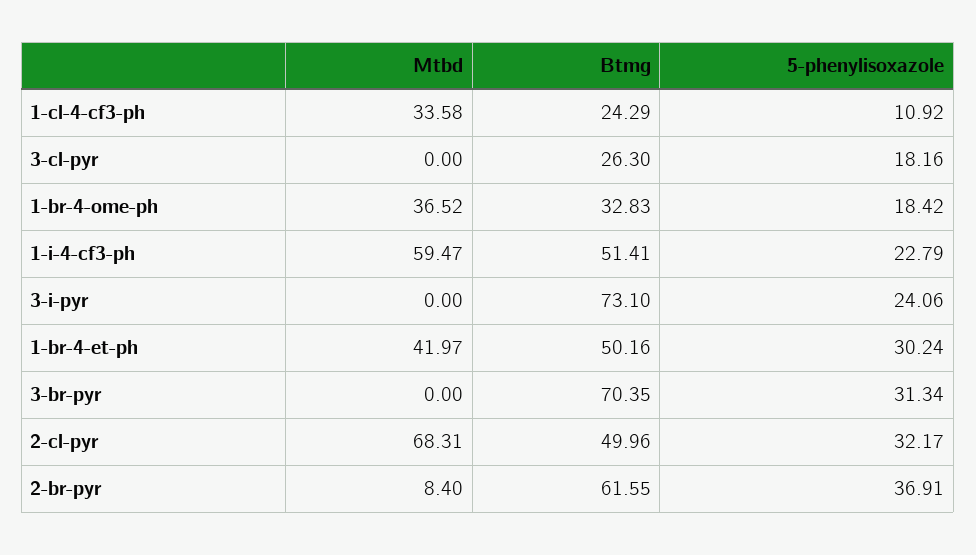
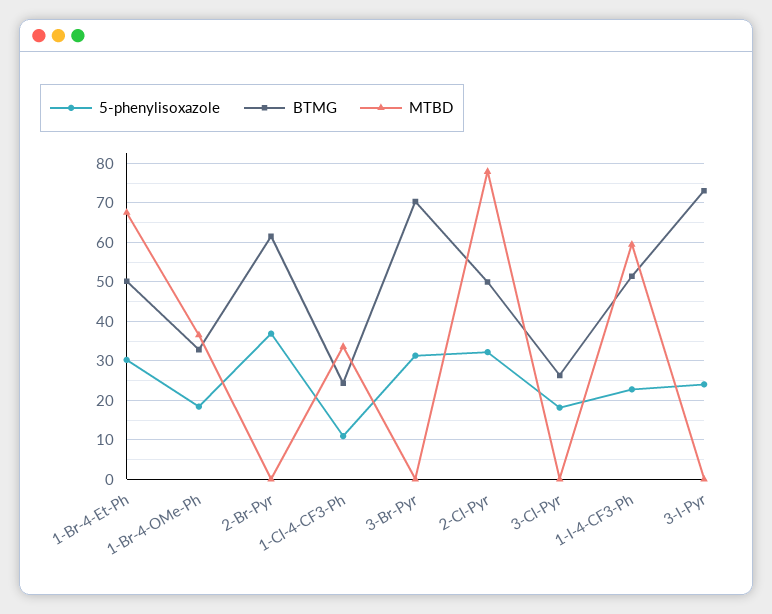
  {
    "Mtbd": {
      "1-cl-4-cf3-ph": 33.58,
      "3-cl-pyr": 0,
      "1-br-4-ome-ph": 36.52,
      "1-i-4-cf3-ph": 59.47,
      "3-i-pyr": 0,
-     "1-br-4-et-ph": 41.97,
+     "1-br-4-et-ph": 68,
      "3-br-pyr": 0,
-     "2-cl-pyr": 68.31,
+     "2-cl-pyr": 78,
-     "2-br-pyr": 8.4
+     "2-br-pyr": 0
    },
    "Btmg": {
      "1-cl-4-cf3-ph": 24.29,
      "3-cl-pyr": 26.3,
      "1-br-4-ome-ph": 32.83,
      "1-i-4-cf3-ph": 51.41,
      "3-i-pyr": 73.1,
      "1-br-4-et-ph": 50.16,
      "3-br-pyr": 70.35,
      "2-cl-pyr": 49.96,
      "2-br-pyr": 61.55
    },
    "5-phenylisoxazole": {
      "1-cl-4-cf3-ph": 10.92,
      "3-cl-pyr": 18.16,
      "1-br-4-ome-ph": 18.42,
      "1-i-4-cf3-ph": 22.79,
      "3-i-pyr": 24.06,
      "1-br-4-et-ph": 30.24,
      "3-br-pyr": 31.34,
      "2-cl-pyr": 32.17,
      "2-br-pyr": 36.91
    }
  }

